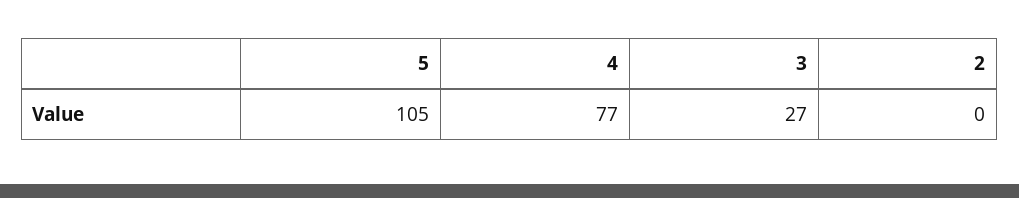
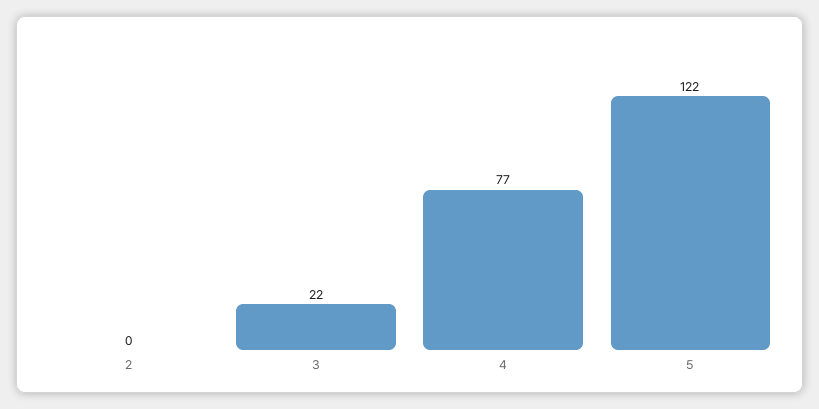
  {
-   "5": 105,
+   "5": 122,
    "4": 77,
-   "3": 27,
+   "3": 22,
    "2": 0
  }

